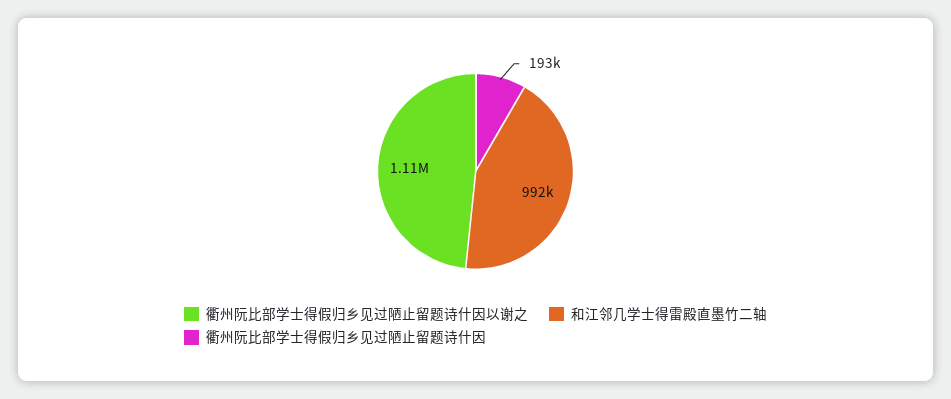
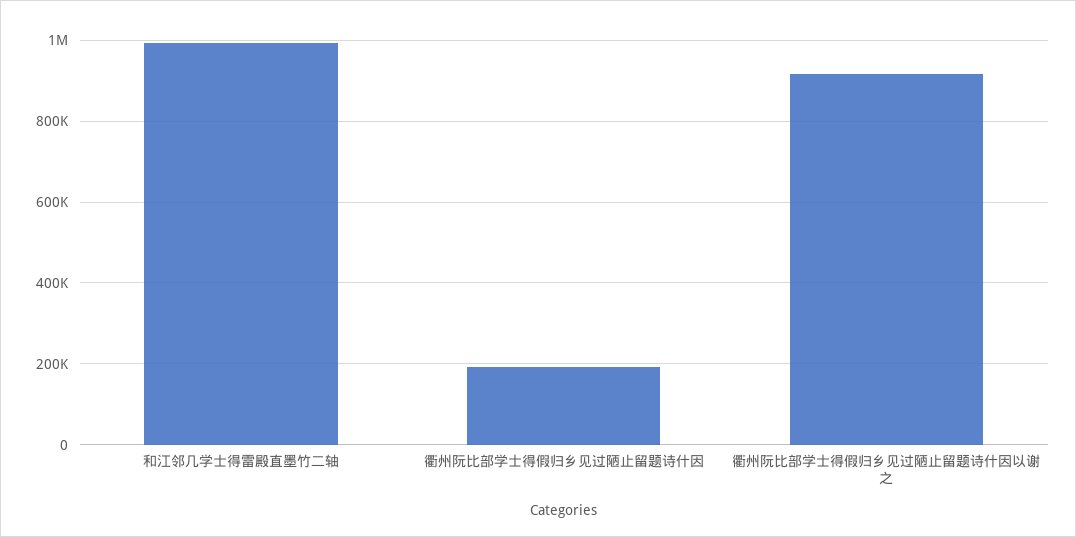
  {
-   "衢州阮比部学士得假归乡见过陋止留题诗什因以谢之": 1110000,
+   "衢州阮比部学士得假归乡见过陋止留题诗什因以谢之": 920000,
    "和江邻几学士得雷殿直墨竹二轴": 992000,
    "衢州阮比部学士得假归乡见过陋止留题诗什因": 193000
  }

